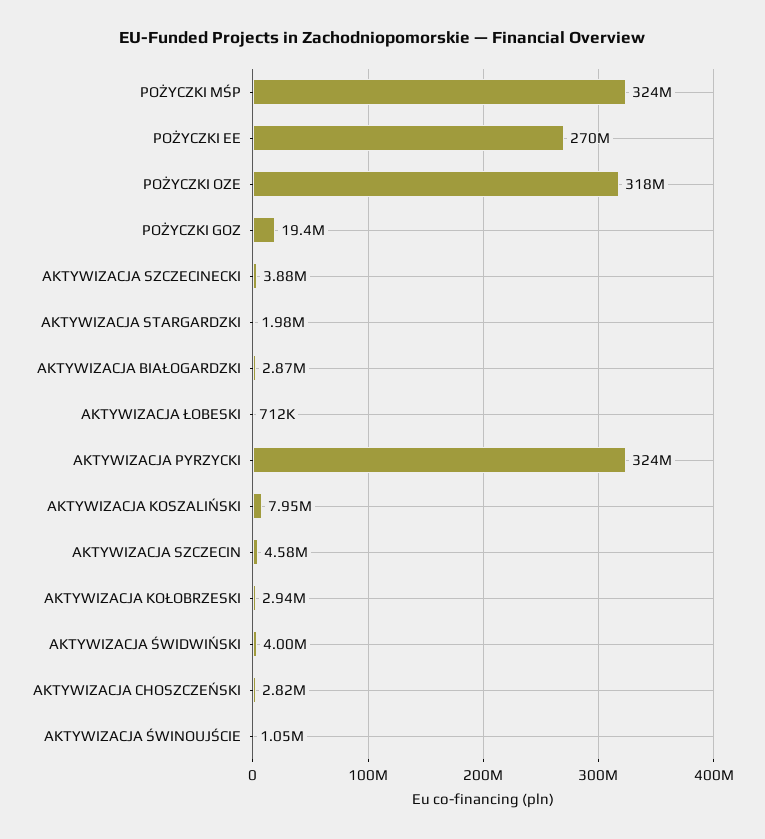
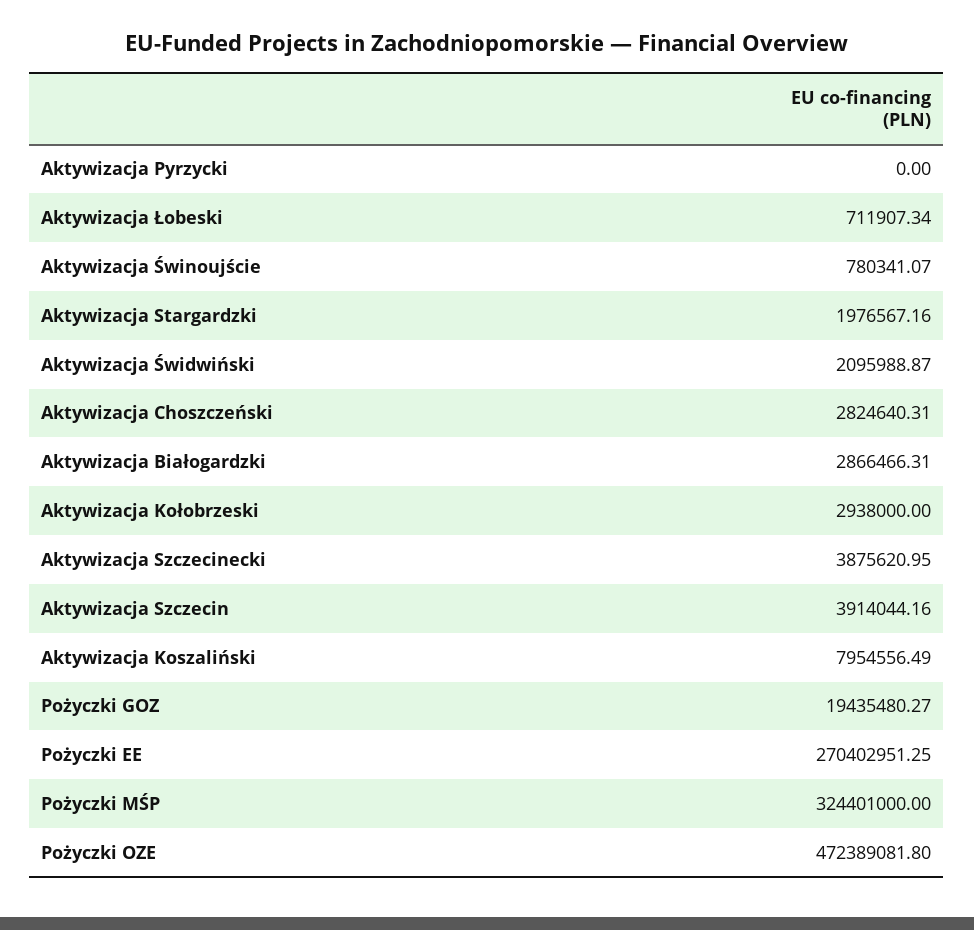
  {
    "POŻYCZKI MŚP": 324401000,
    "POŻYCZKI EE": 270402951.25,
-   "POŻYCZKI OZE": 318000000,
+   "POŻYCZKI OZE": 472389081.8,
    "POŻYCZKI GOZ": 19435480.27,
    "AKTYWIZACJA SZCZECINECKI": 3875620.95,
    "AKTYWIZACJA STARGARDZKI": 1976567.16,
    "AKTYWIZACJA BIAŁOGARDZKI": 2866466.31,
    "AKTYWIZACJA ŁOBESKI": 711907.34,
-   "AKTYWIZACJA PYRZYCKI": 324000000,
+   "AKTYWIZACJA PYRZYCKI": 0,
    "AKTYWIZACJA KOSZALIŃSKI": 7954556.49,
-   "AKTYWIZACJA SZCZECIN": 4580000,
+   "AKTYWIZACJA SZCZECIN": 3914044.16,
    "AKTYWIZACJA KOŁOBRZESKI": 2938000,
-   "AKTYWIZACJA ŚWIDWIŃSKI": 4000000,
+   "AKTYWIZACJA ŚWIDWIŃSKI": 2095988.87,
    "AKTYWIZACJA CHOSZCZEŃSKI": 2824640.31,
-   "AKTYWIZACJA ŚWINOUJŚCIE": 1050000
+   "AKTYWIZACJA ŚWINOUJŚCIE": 780341.07
  }

